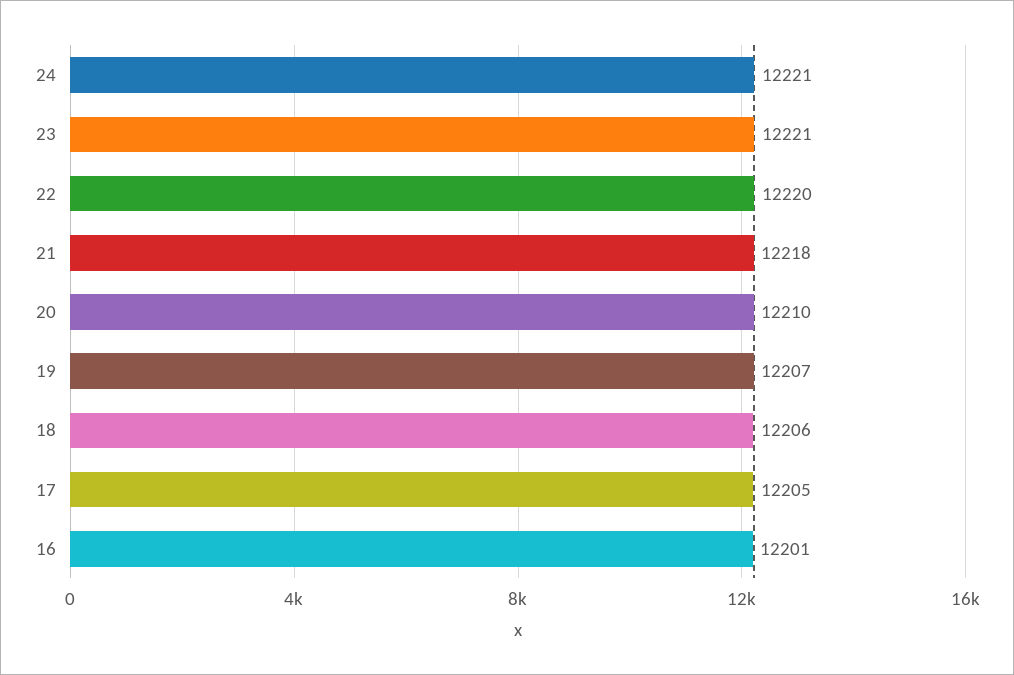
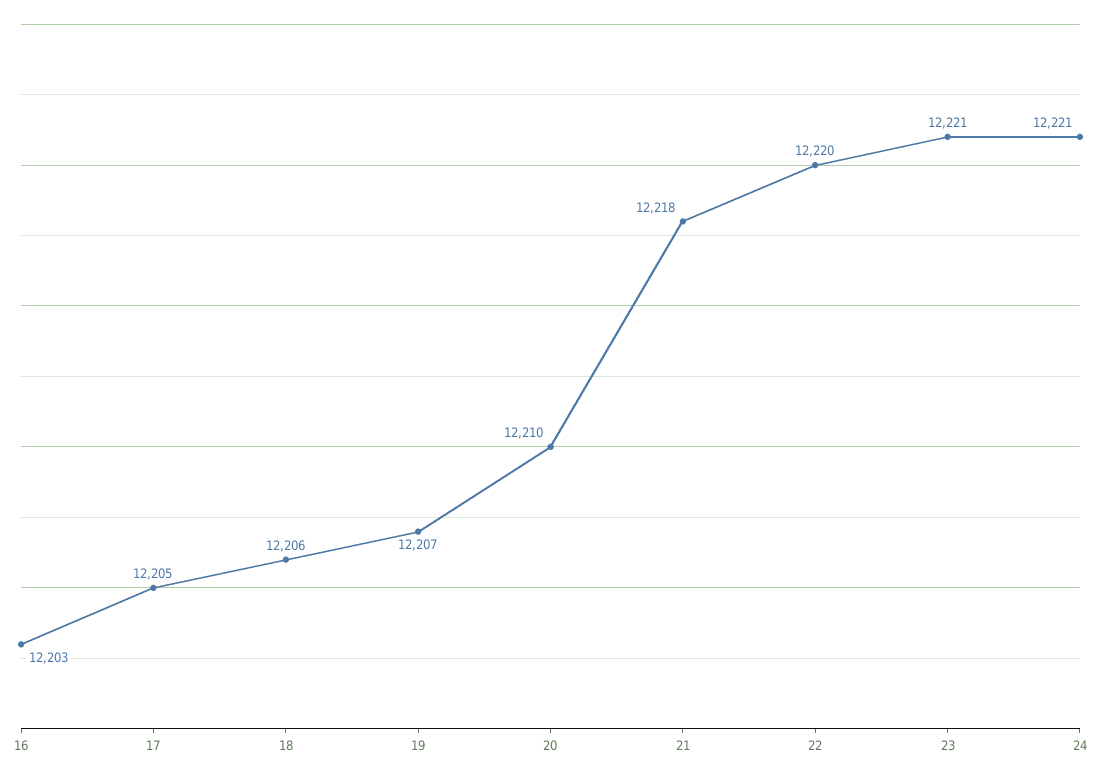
  {
    "24": 12221,
    "23": 12221,
    "22": 12220,
    "21": 12218,
    "20": 12210,
    "19": 12207,
    "18": 12206,
    "17": 12205,
-   "16": 12201
+   "16": 12203
  }

